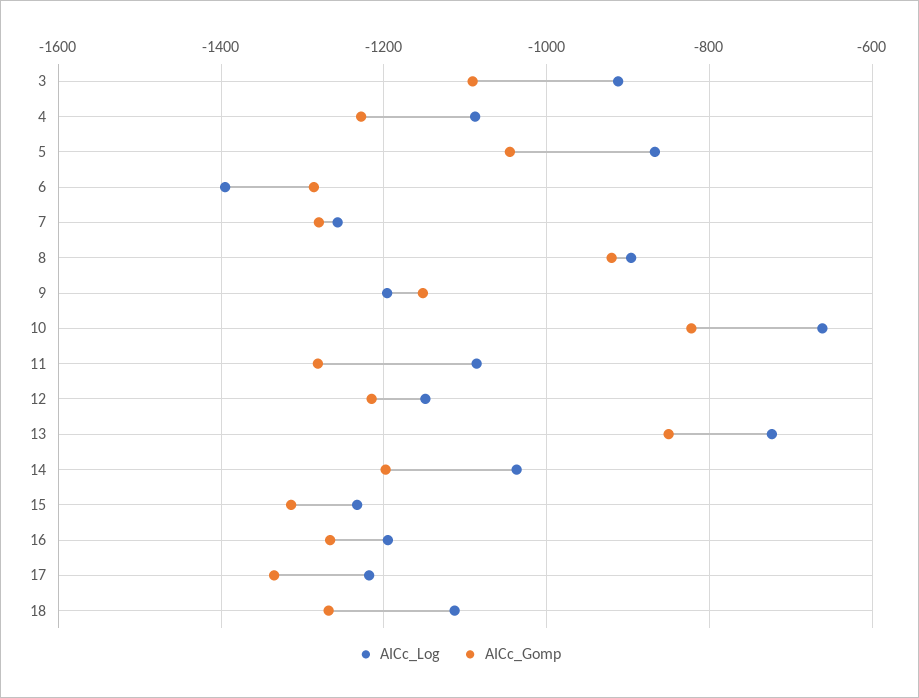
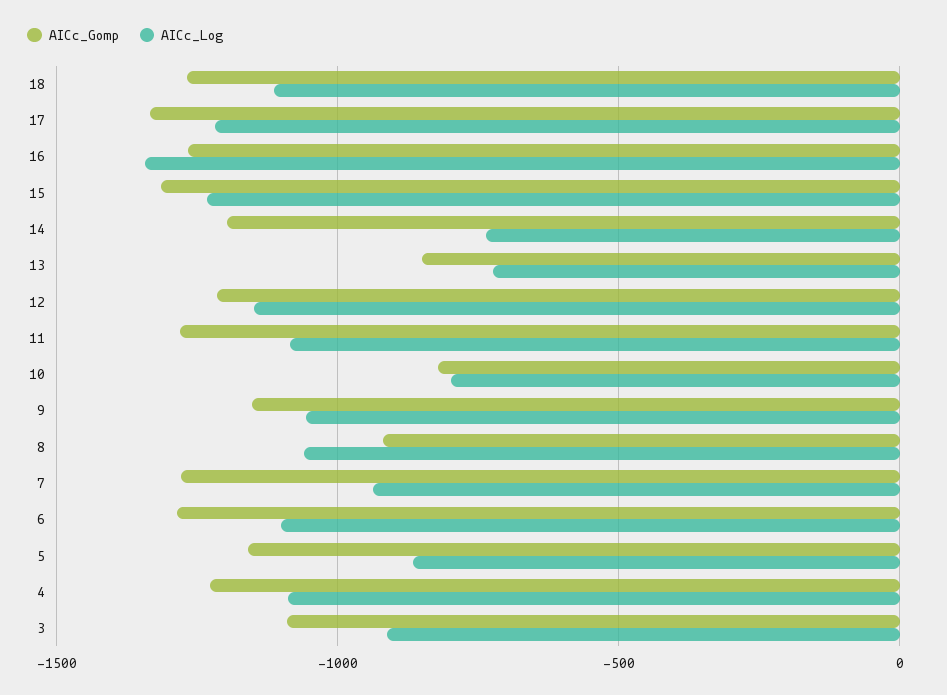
  {
    "AICc_Log": {
      "3": -920,
      "4": -1080,
      "5": -860,
-     "6": -1400,
+     "6": -1100,
-     "7": -1260,
+     "7": -950,
-     "8": -900,
+     "8": -1050,
-     "9": -1200,
+     "9": -1050,
-     "10": -660,
+     "10": -800,
      "11": -1080,
      "12": -1140,
      "13": -720,
-     "14": -1040,
+     "14": -750,
      "15": -1240,
-     "16": -1200,
+     "16": -1350,
      "17": -1220,
      "18": -1120
    },
    "AICc_Gomp": {
      "3": -1100,
      "4": -1220,
-     "5": -1040,
+     "5": -1150,
      "6": -1280,
      "7": -1280,
      "8": -920,
      "9": -1160,
      "10": -820,
      "11": -1280,
      "12": -1220,
      "13": -860,
      "14": -1200,
      "15": -1320,
      "16": -1260,
      "17": -1340,
      "18": -1260
    }
  }

